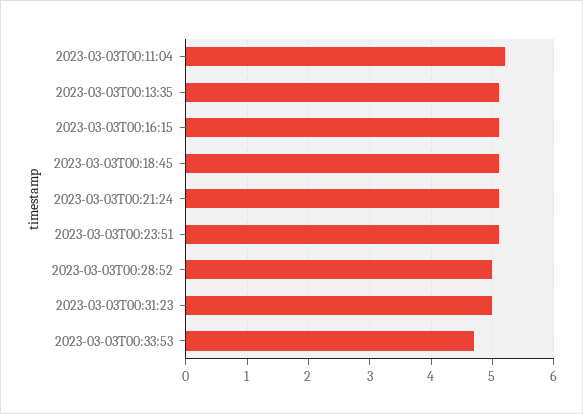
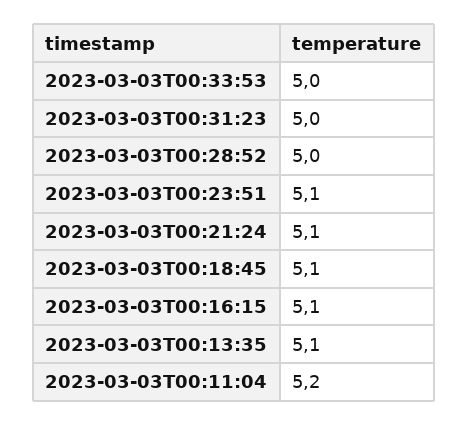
  {
    "2023-03-03T00:11:04": 5.2,
    "2023-03-03T00:13:35": 5.1,
    "2023-03-03T00:16:15": 5.1,
    "2023-03-03T00:18:45": 5.1,
    "2023-03-03T00:21:24": 5.1,
    "2023-03-03T00:23:51": 5.1,
    "2023-03-03T00:28:52": 5,
    "2023-03-03T00:31:23": 5,
-   "2023-03-03T00:33:53": 4.7
+   "2023-03-03T00:33:53": 5
  }

